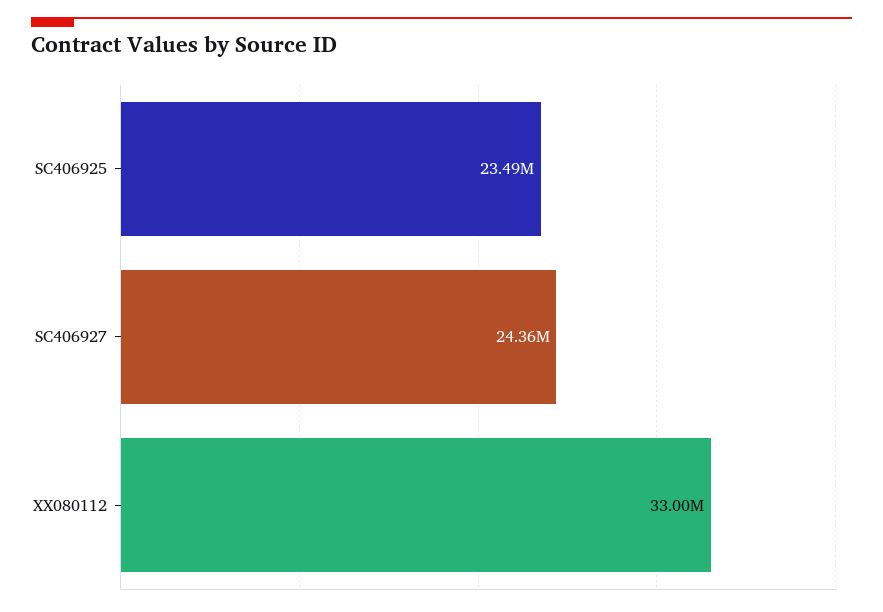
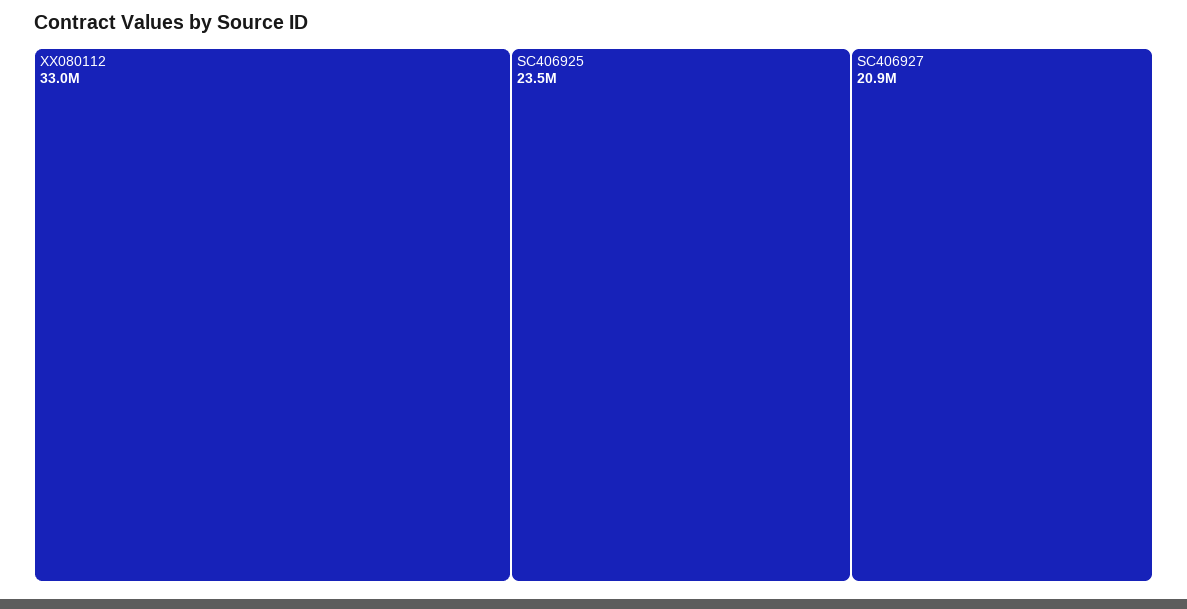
  {
    "SC406925": 23490000,
-   "SC406927": 24360000,
+   "SC406927": 20900000,
    "XX080112": 33000000
  }

